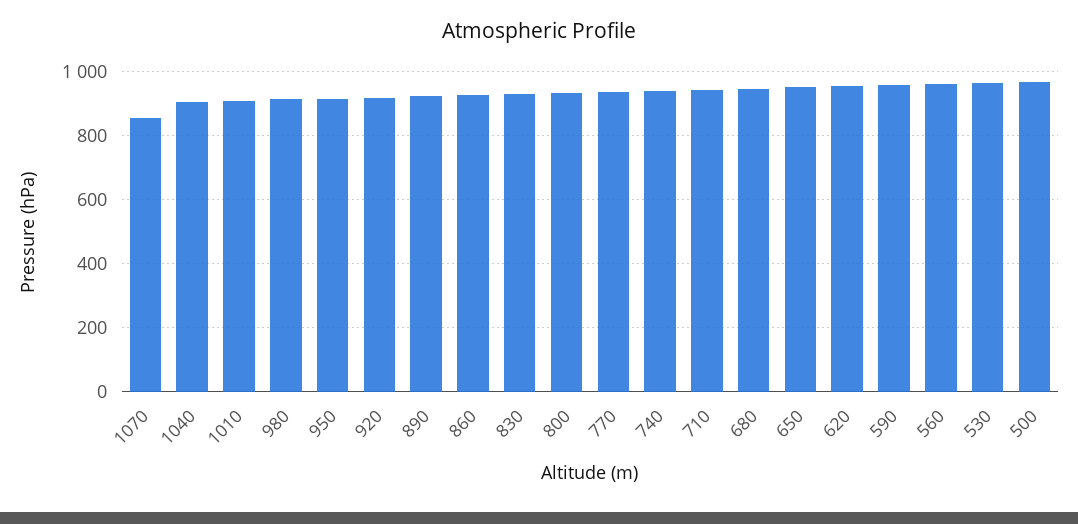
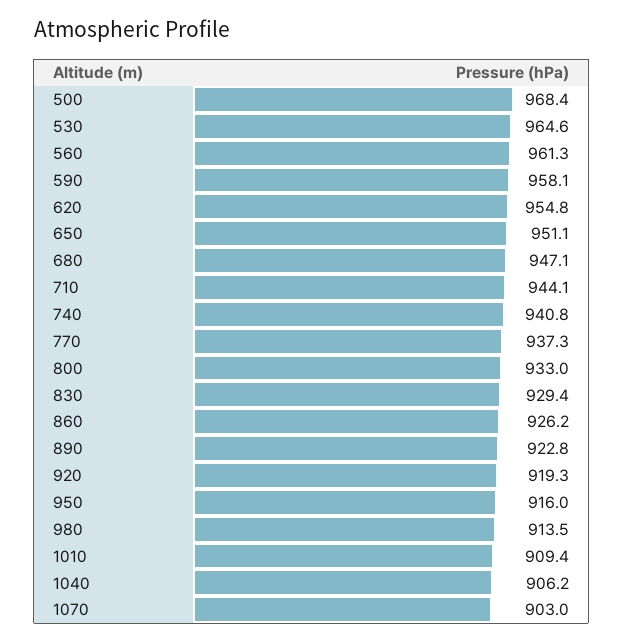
  {
-   "1070": 860,
+   "1070": 903,
    "1040": 906.2,
    "1010": 909.4,
    "980": 913.5,
    "950": 916,
    "920": 919.3,
    "890": 922.8,
    "860": 926.2,
    "830": 929.4,
    "800": 933,
    "770": 937.3,
    "740": 940.8,
    "710": 944.1,
    "680": 947.1,
    "650": 951.1,
    "620": 954.8,
    "590": 958.1,
    "560": 961.3,
    "530": 964.6,
    "500": 968.4
  }

